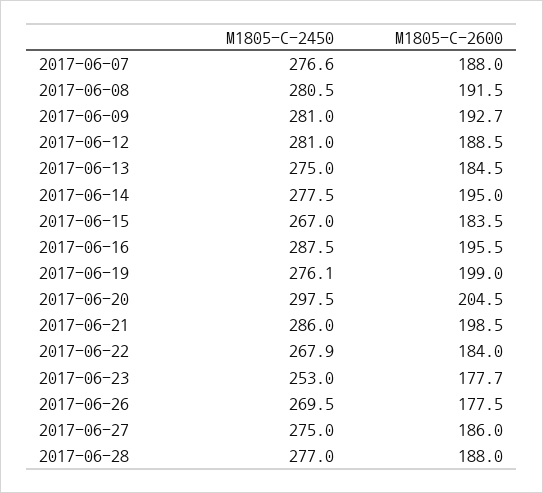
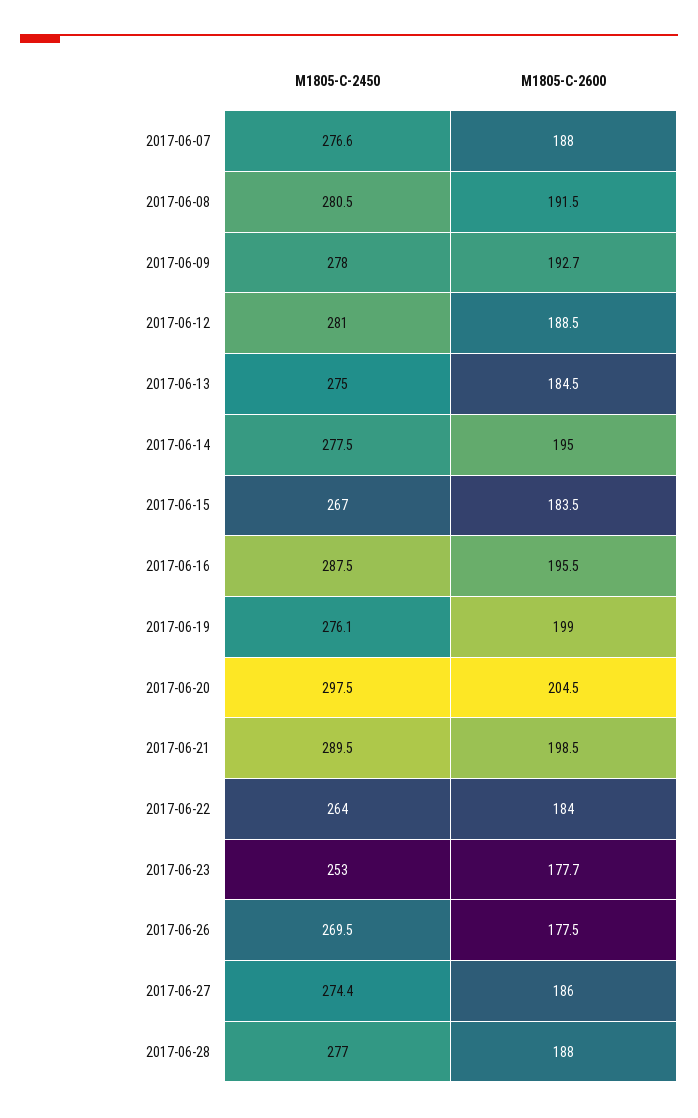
  {
    "M1805-C-2450": {
      "2017-06-07": 276.6,
      "2017-06-08": 280.5,
-     "2017-06-09": 281,
+     "2017-06-09": 278,
      "2017-06-12": 281,
      "2017-06-13": 275,
      "2017-06-14": 277.5,
      "2017-06-15": 267,
      "2017-06-16": 287.5,
      "2017-06-19": 276.1,
      "2017-06-20": 297.5,
-     "2017-06-21": 286,
+     "2017-06-21": 289.5,
-     "2017-06-22": 267.9,
+     "2017-06-22": 264,
      "2017-06-23": 253,
      "2017-06-26": 269.5,
-     "2017-06-27": 275,
+     "2017-06-27": 274.4,
      "2017-06-28": 277
    },
    "M1805-C-2600": {
      "2017-06-07": 188,
      "2017-06-08": 191.5,
      "2017-06-09": 192.7,
      "2017-06-12": 188.5,
      "2017-06-13": 184.5,
      "2017-06-14": 195,
      "2017-06-15": 183.5,
      "2017-06-16": 195.5,
      "2017-06-19": 199,
      "2017-06-20": 204.5,
      "2017-06-21": 198.5,
      "2017-06-22": 184,
      "2017-06-23": 177.7,
      "2017-06-26": 177.5,
      "2017-06-27": 186,
      "2017-06-28": 188
    }
  }

